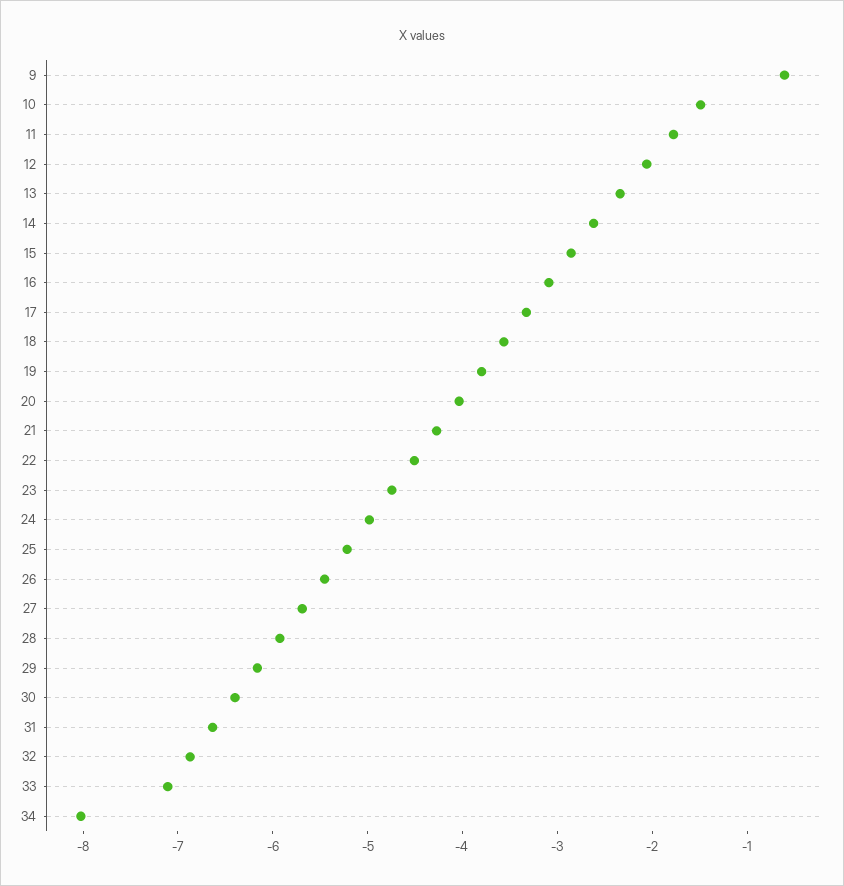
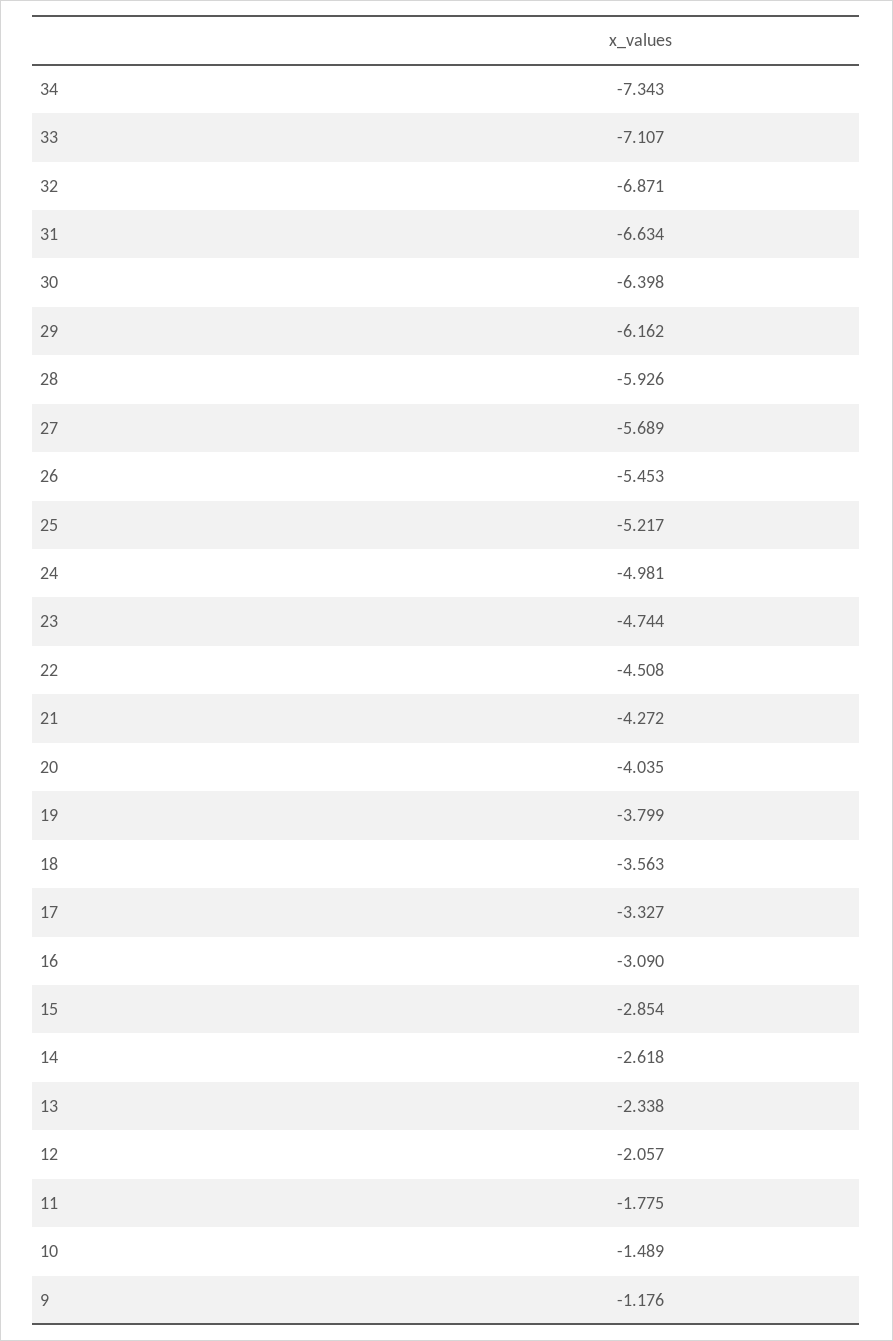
  {
-   "9": -0.6,
+   "9": -1.176,
    "10": -1.489,
    "11": -1.775,
    "12": -2.057,
    "13": -2.338,
    "14": -2.618,
    "15": -2.854,
    "16": -3.09,
    "17": -3.327,
    "18": -3.563,
    "19": -3.799,
    "20": -4.035,
    "21": -4.272,
    "22": -4.508,
    "23": -4.744,
    "24": -4.981,
    "25": -5.217,
    "26": -5.453,
    "27": -5.689,
    "28": -5.926,
    "29": -6.162,
    "30": -6.398,
    "31": -6.634,
    "32": -6.871,
    "33": -7.107,
-   "34": -8
+   "34": -7.343
  }

